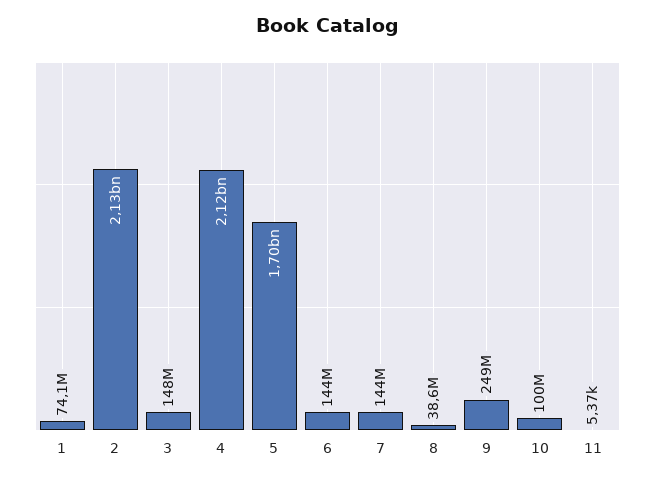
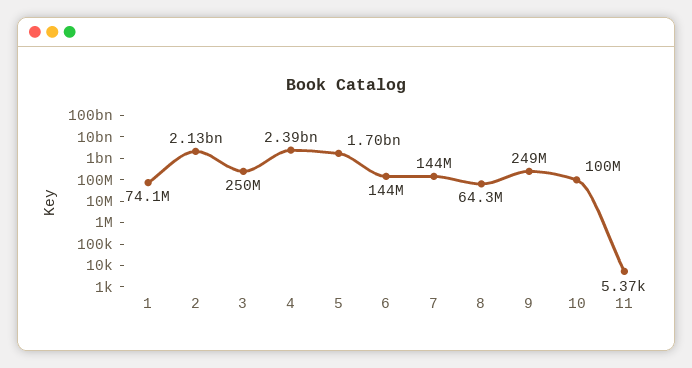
  {
    "1": 74100000,
    "2": 2130000000,
-   "3": 148000000,
+   "3": 250000000,
-   "4": 2120000000,
+   "4": 2390000000,
    "5": 1700000000,
    "6": 144000000,
    "7": 144000000,
-   "8": 38600000,
+   "8": 64300000,
    "9": 249000000,
    "10": 100000000,
    "11": 5370
  }

